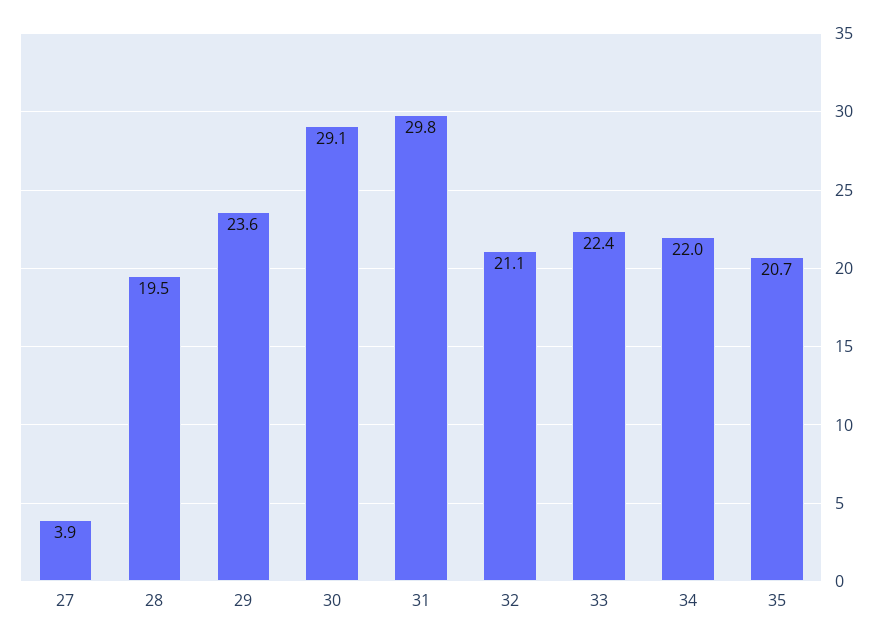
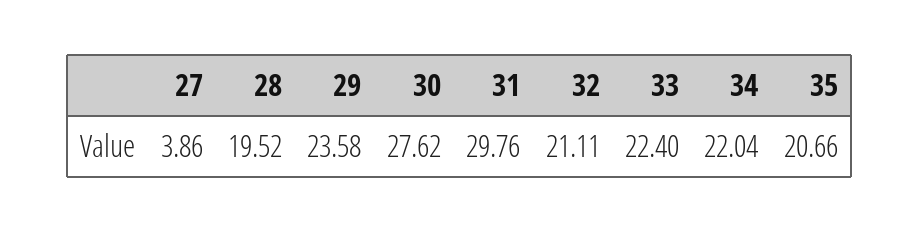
  {
    "27": 3.86,
    "28": 19.52,
    "29": 23.58,
-   "30": 29.1,
+   "30": 27.62,
    "31": 29.76,
    "32": 21.11,
    "33": 22.4,
    "34": 22.04,
    "35": 20.66
  }

